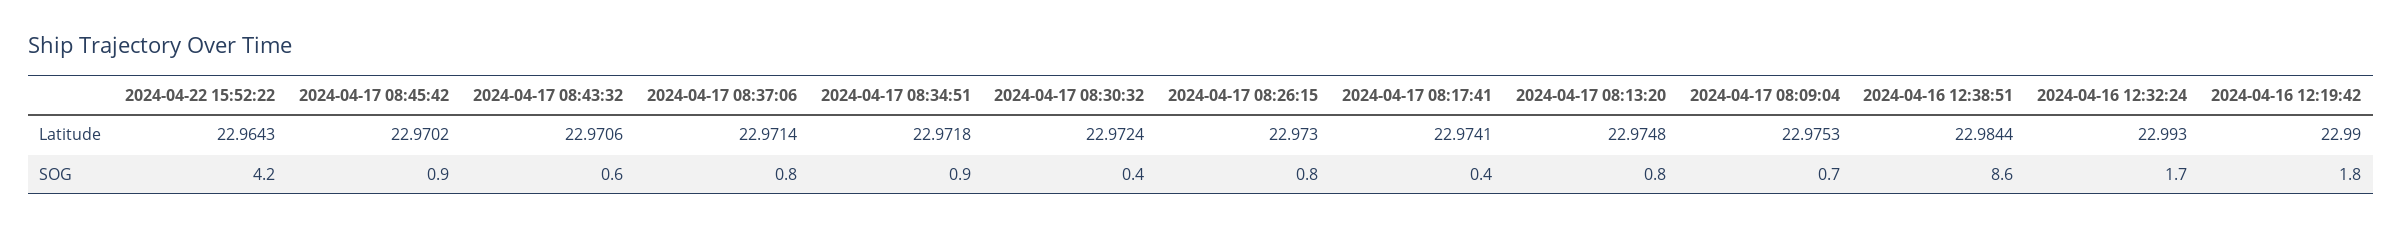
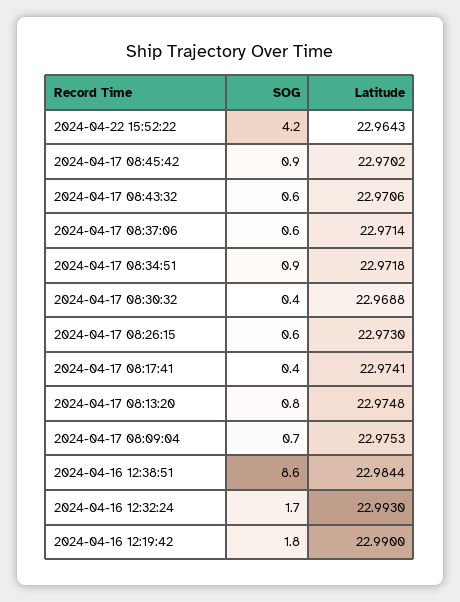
  {
    "2024-04-22 15:52:22": {
      "Latitude": 22.9643,
      "SOG": 4.2
    },
    "2024-04-17 08:45:42": {
      "Latitude": 22.9702,
      "SOG": 0.9
    },
    "2024-04-17 08:43:32": {
      "Latitude": 22.9706,
      "SOG": 0.6
    },
    "2024-04-17 08:37:06": {
      "Latitude": 22.9714,
-     "SOG": 0.8
+     "SOG": 0.6
    },
    "2024-04-17 08:34:51": {
      "Latitude": 22.9718,
      "SOG": 0.9
    },
    "2024-04-17 08:30:32": {
-     "Latitude": 22.9724,
+     "Latitude": 22.9688,
      "SOG": 0.4
    },
    "2024-04-17 08:26:15": {
      "Latitude": 22.973,
-     "SOG": 0.8
+     "SOG": 0.6
    },
    "2024-04-17 08:17:41": {
      "Latitude": 22.9741,
      "SOG": 0.4
    },
    "2024-04-17 08:13:20": {
      "Latitude": 22.9748,
      "SOG": 0.8
    },
    "2024-04-17 08:09:04": {
      "Latitude": 22.9753,
      "SOG": 0.7
    },
    "2024-04-16 12:38:51": {
      "Latitude": 22.9844,
      "SOG": 8.6
    },
    "2024-04-16 12:32:24": {
      "Latitude": 22.993,
      "SOG": 1.7
    },
    "2024-04-16 12:19:42": {
      "Latitude": 22.99,
      "SOG": 1.8
    }
  }

